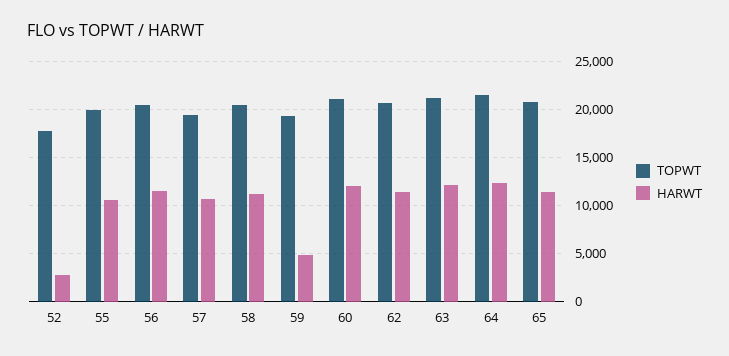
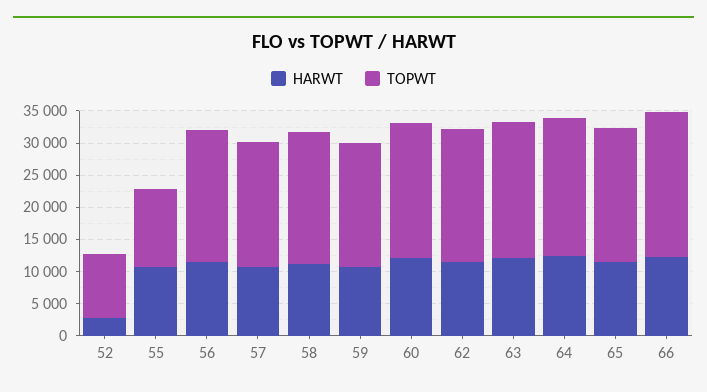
  {
    "TOPWT": {
-     "52": 18000,
+     "52": 10000,
-     "55": 20000,
+     "55": 12500,
      "56": 21000,
      "57": 19000,
      "58": 21000,
      "59": 19000,
      "60": 21000,
      "62": 21000,
      "63": 21000,
      "64": 22000,
-     "65": 21000
+     "65": 21000,
+     "66": 22500
    },
    "HARWT": {
      "52": 3000,
      "55": 11000,
      "56": 12000,
      "57": 11000,
      "58": 11000,
-     "59": 5000,
+     "59": 10000,
      "60": 12000,
      "62": 11000,
      "63": 12000,
      "64": 12000,
-     "65": 11000
+     "65": 11000,
+     "66": 12500
    }
  }

